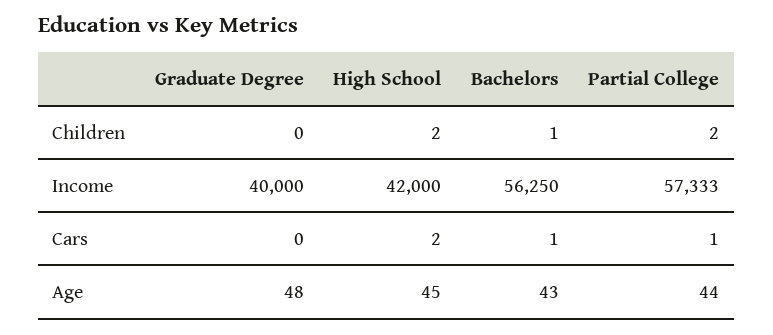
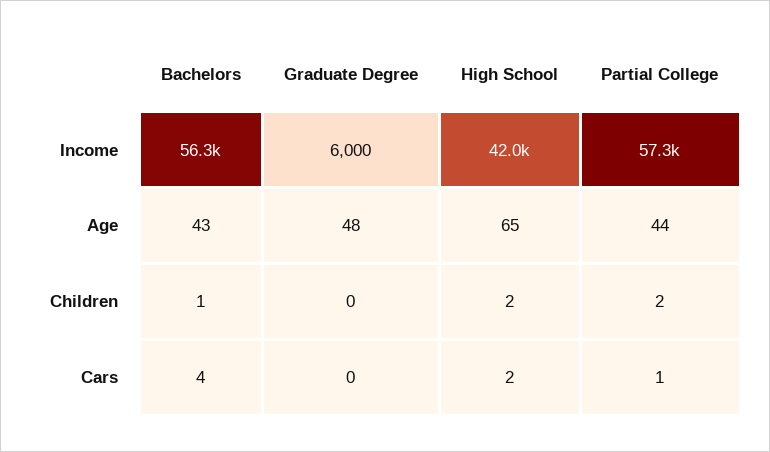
  {
    "Graduate Degree": {
      "Children": 0,
-     "Income": 40000,
+     "Income": 6000,
      "Cars": 0,
      "Age": 48
    },
    "High School": {
      "Children": 2,
      "Income": 42000,
      "Cars": 2,
-     "Age": 45
+     "Age": 65
    },
    "Bachelors": {
      "Children": 1,
      "Income": 56250,
-     "Cars": 1,
+     "Cars": 4,
      "Age": 43
    },
    "Partial College": {
      "Children": 2,
      "Income": 57333,
      "Cars": 1,
      "Age": 44
    }
  }

